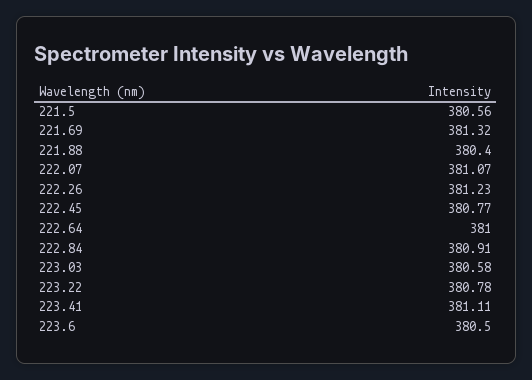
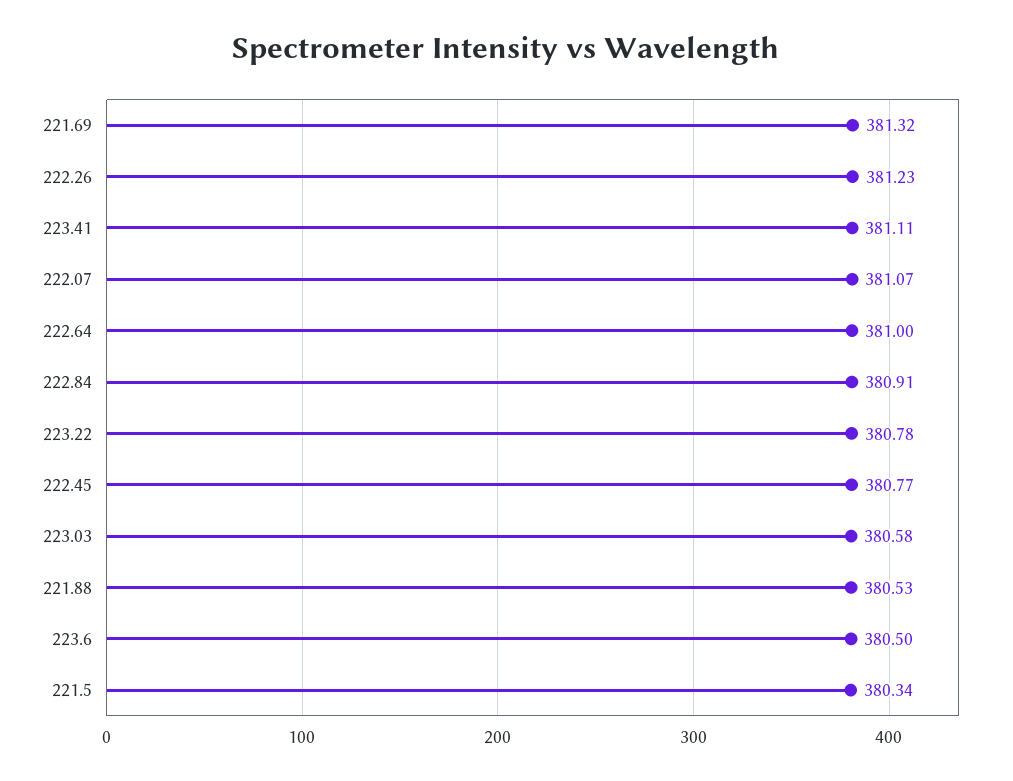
  {
-   "221.5": 380.56,
+   "221.5": 380.34,
    "221.69": 381.32,
-   "221.88": 380.4,
+   "221.88": 380.53,
    "222.07": 381.07,
    "222.26": 381.23,
    "222.45": 380.77,
    "222.64": 381,
    "222.84": 380.91,
    "223.03": 380.58,
    "223.22": 380.78,
    "223.41": 381.11,
    "223.6": 380.5
  }

